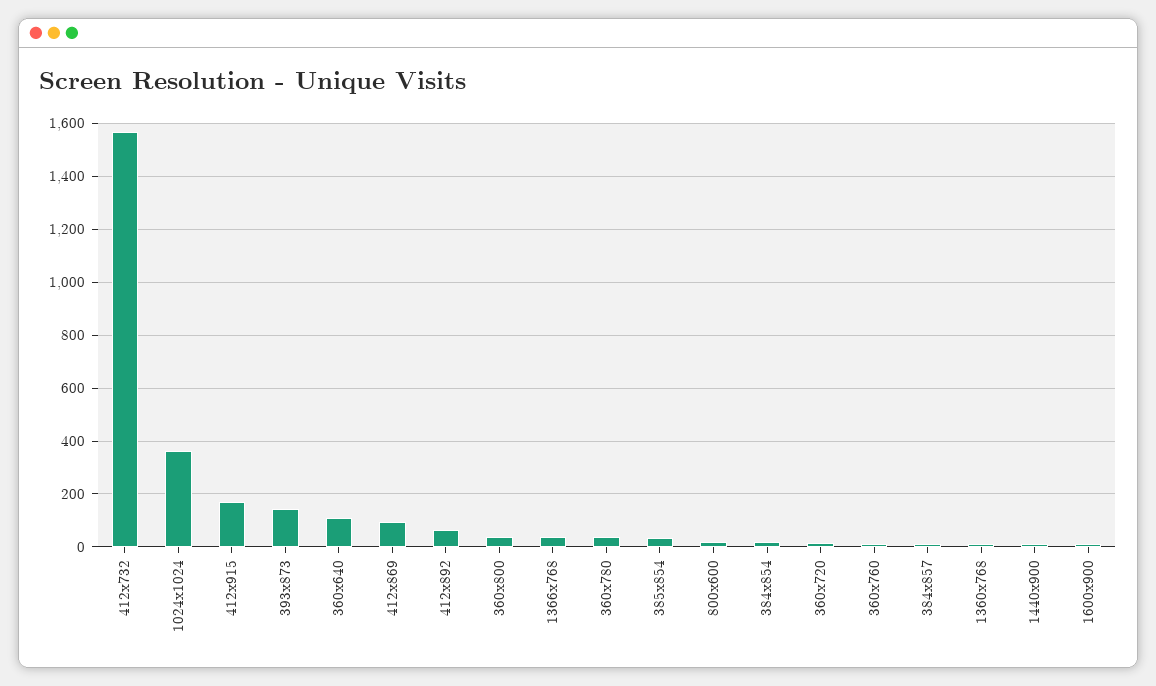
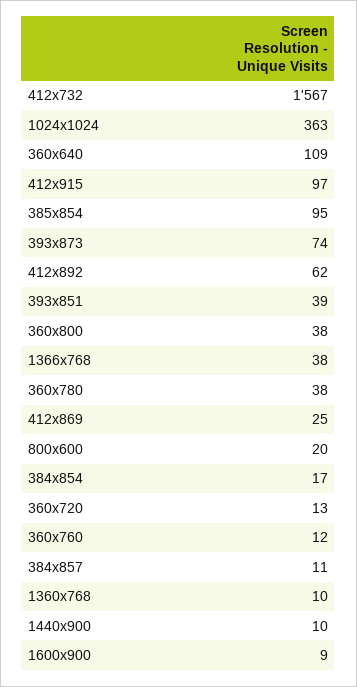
  {
    "412x732": 1567,
    "1024x1024": 363,
-   "412x915": 175,
+   "412x915": 97,
-   "393x873": 150,
+   "393x873": 74,
    "360x640": 109,
-   "412x869": 100,
+   "412x869": 25,
    "412x892": 62,
    "360x800": 38,
    "1366x768": 38,
    "360x780": 38,
-   "385x854": 25,
+   "385x854": 95,
    "800x600": 20,
    "384x854": 17,
    "360x720": 13,
    "360x760": 12,
    "384x857": 11,
    "1360x768": 10,
    "1440x900": 10,
-   "1600x900": 9
+   "1600x900": 9,
+   "393x851": 39
  }

